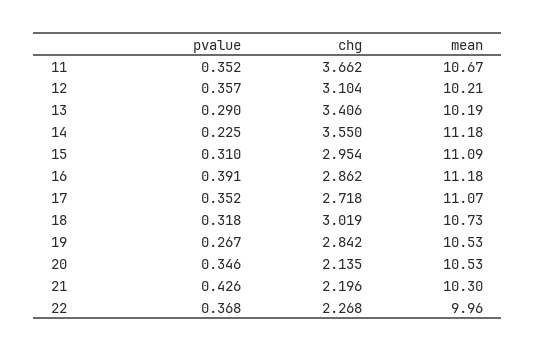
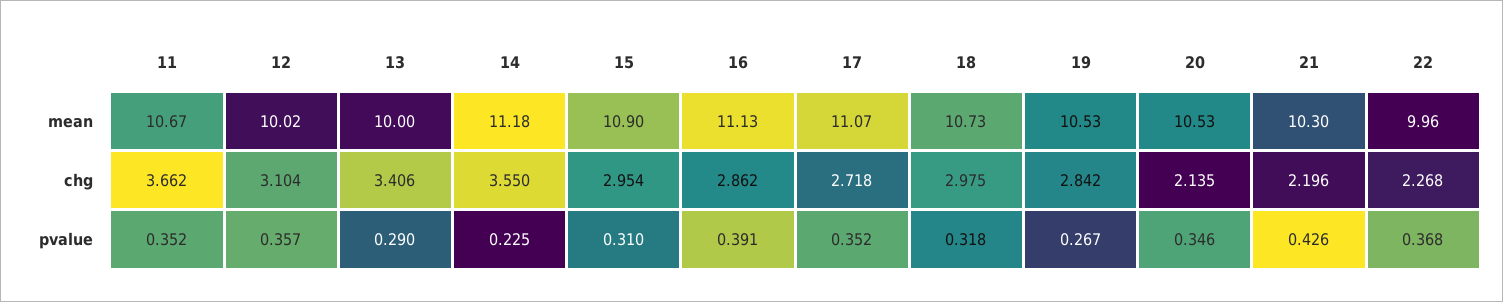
  {
    "pvalue": {
      "11": 0.352,
      "12": 0.357,
      "13": 0.29,
      "14": 0.225,
      "15": 0.31,
      "16": 0.391,
      "17": 0.352,
      "18": 0.318,
      "19": 0.267,
      "20": 0.346,
      "21": 0.426,
      "22": 0.368
    },
    "chg": {
      "11": 3.662,
      "12": 3.104,
      "13": 3.406,
      "14": 3.55,
      "15": 2.954,
      "16": 2.862,
      "17": 2.718,
-     "18": 3.019,
+     "18": 2.975,
      "19": 2.842,
      "20": 2.135,
      "21": 2.196,
      "22": 2.268
    },
    "mean": {
      "11": 10.67,
-     "12": 10.21,
+     "12": 10.02,
-     "13": 10.19,
+     "13": 10,
      "14": 11.18,
-     "15": 11.09,
+     "15": 10.9,
-     "16": 11.18,
+     "16": 11.13,
      "17": 11.07,
      "18": 10.73,
      "19": 10.53,
      "20": 10.53,
      "21": 10.3,
      "22": 9.96
    }
  }

